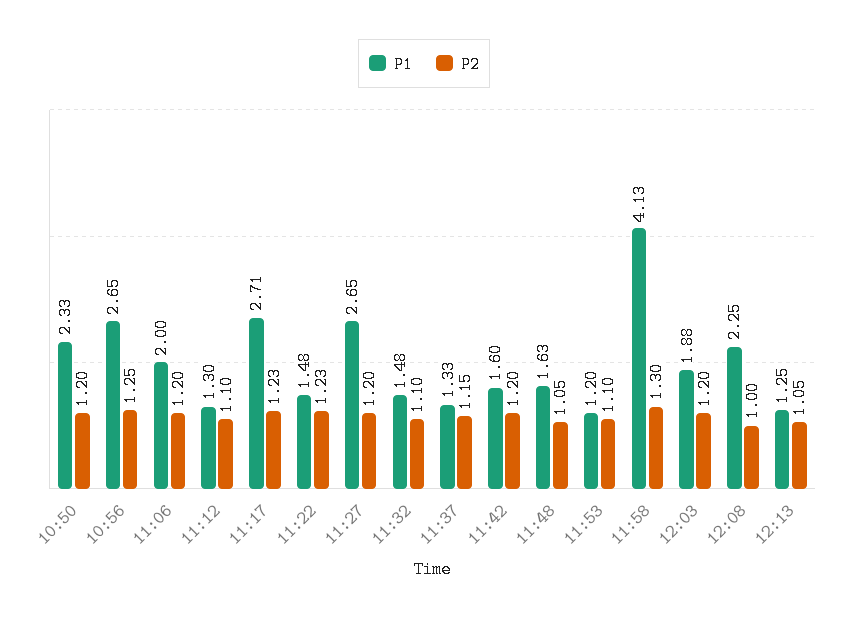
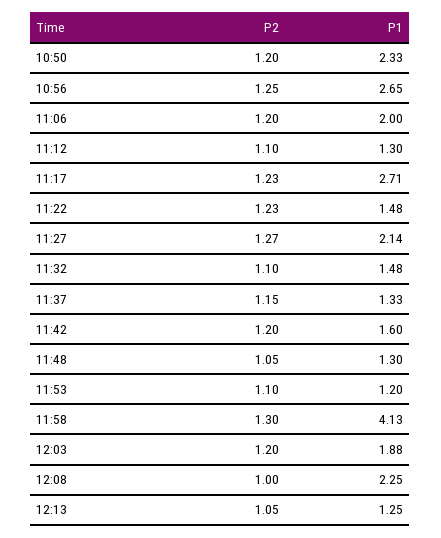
  {
    "P1": {
      "10:50": 2.33,
      "10:56": 2.65,
      "11:06": 2,
      "11:12": 1.3,
      "11:17": 2.71,
      "11:22": 1.48,
-     "11:27": 2.65,
+     "11:27": 2.14,
      "11:32": 1.48,
      "11:37": 1.33,
      "11:42": 1.6,
-     "11:48": 1.63,
+     "11:48": 1.3,
      "11:53": 1.2,
      "11:58": 4.13,
      "12:03": 1.88,
      "12:08": 2.25,
      "12:13": 1.25
    },
    "P2": {
      "10:50": 1.2,
      "10:56": 1.25,
      "11:06": 1.2,
      "11:12": 1.1,
      "11:17": 1.23,
      "11:22": 1.23,
-     "11:27": 1.2,
+     "11:27": 1.27,
      "11:32": 1.1,
      "11:37": 1.15,
      "11:42": 1.2,
      "11:48": 1.05,
      "11:53": 1.1,
      "11:58": 1.3,
      "12:03": 1.2,
      "12:08": 1,
      "12:13": 1.05
    }
  }

